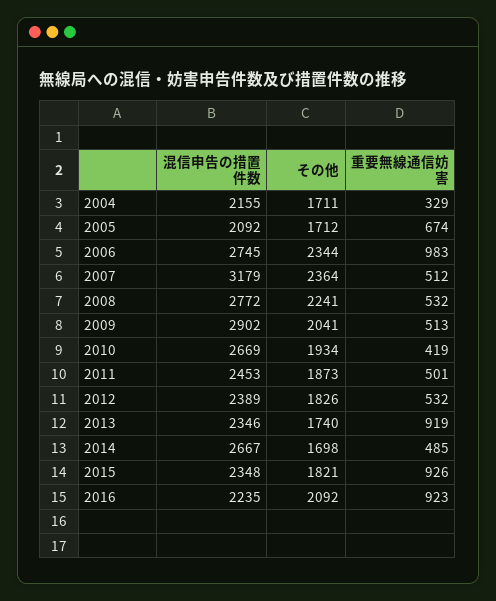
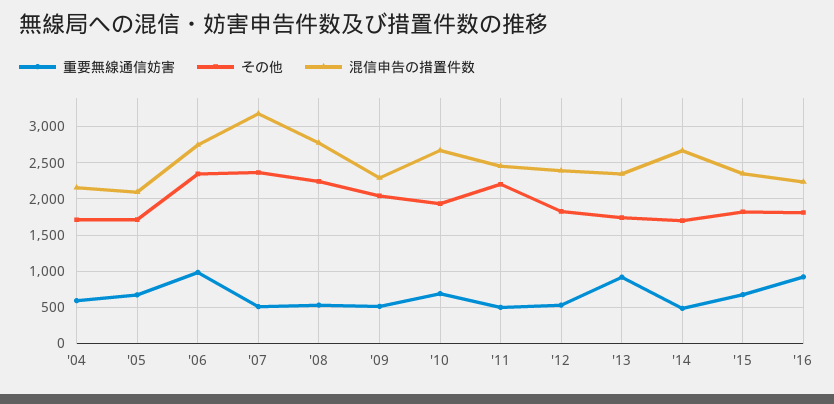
  {
    "混信申告の措置件数": {
      "2004": 2155,
      "2005": 2092,
      "2006": 2745,
      "2007": 3179,
      "2008": 2772,
-     "2009": 2902,
+     "2009": 2300,
      "2010": 2669,
      "2011": 2453,
      "2012": 2389,
      "2013": 2346,
      "2014": 2667,
      "2015": 2348,
      "2016": 2235
    },
    "その他": {
      "2004": 1711,
      "2005": 1712,
      "2006": 2344,
      "2007": 2364,
      "2008": 2241,
      "2009": 2041,
      "2010": 1934,
-     "2011": 1873,
+     "2011": 2200,
      "2012": 1826,
      "2013": 1740,
      "2014": 1698,
      "2015": 1821,
-     "2016": 2092
+     "2016": 1800
    },
    "重要無線通信妨害": {
-     "2004": 329,
+     "2004": 600,
      "2005": 674,
      "2006": 983,
      "2007": 512,
      "2008": 532,
      "2009": 513,
-     "2010": 419,
+     "2010": 700,
      "2011": 501,
      "2012": 532,
      "2013": 919,
      "2014": 485,
-     "2015": 926,
+     "2015": 700,
      "2016": 923
    }
  }

